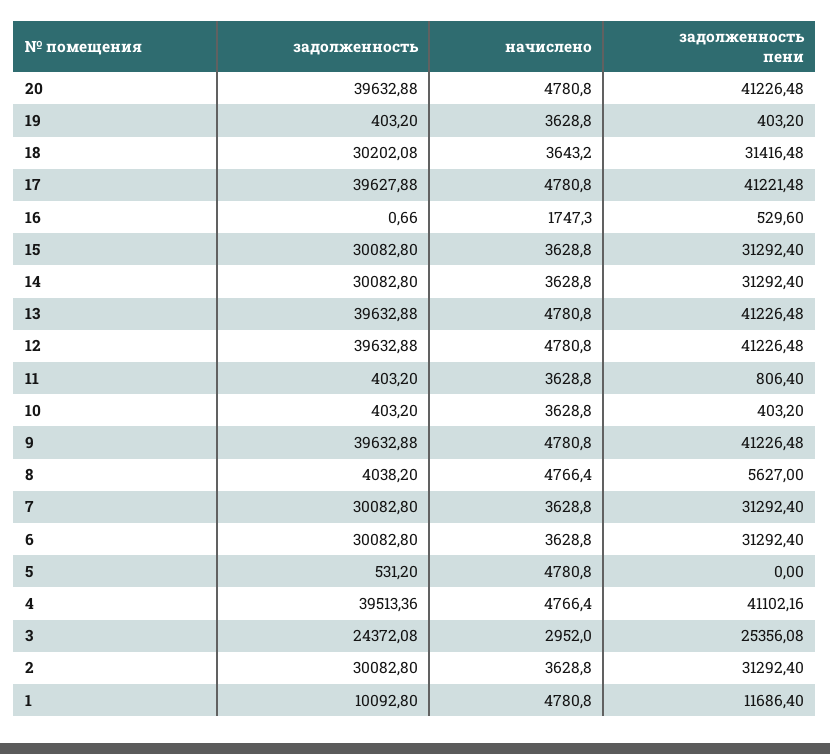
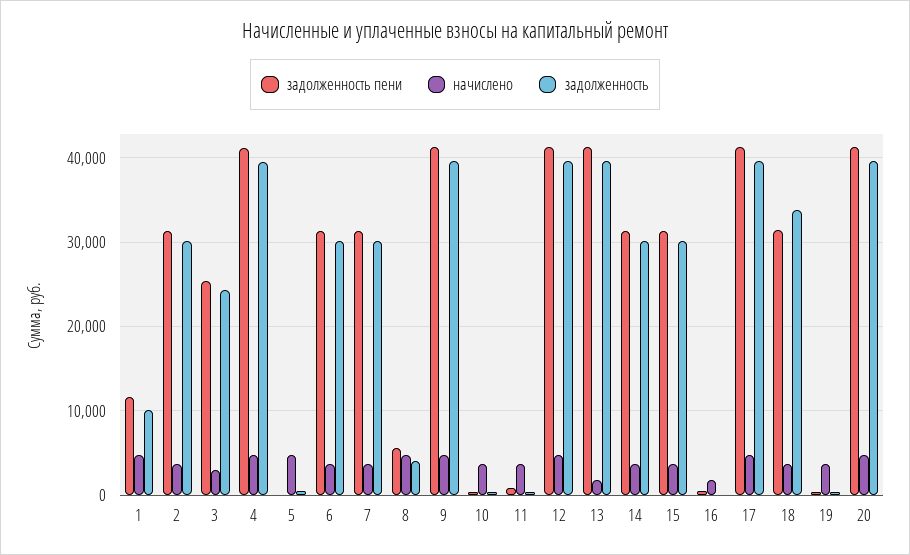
  {
    "задолженность": {
      "20": 39632.88,
      "19": 403.2,
-     "18": 30202.08,
+     "18": 34000,
      "17": 39627.88,
      "16": 0.66,
      "15": 30082.8,
      "14": 30082.8,
      "13": 39632.88,
      "12": 39632.88,
      "11": 403.2,
      "10": 403.2,
      "9": 39632.88,
      "8": 4038.2,
      "7": 30082.8,
      "6": 30082.8,
      "5": 531.2,
      "4": 39513.36,
      "3": 24372.08,
      "2": 30082.8,
      "1": 10092.8
    },
    "начислено": {
      "20": 4780.8,
      "19": 3628.8,
      "18": 3643.2,
      "17": 4780.8,
      "16": 1747.3,
      "15": 3628.8,
      "14": 3628.8,
-     "13": 4780.8,
+     "13": 2000,
      "12": 4780.8,
      "11": 3628.8,
      "10": 3628.8,
      "9": 4780.8,
      "8": 4766.4,
      "7": 3628.8,
      "6": 3628.8,
      "5": 4780.8,
      "4": 4766.4,
      "3": 2952,
      "2": 3628.8,
      "1": 4780.8
    },
    "задолженность пени": {
      "20": 41226.48,
      "19": 403.2,
      "18": 31416.48,
      "17": 41221.48,
      "16": 529.6,
      "15": 31292.4,
      "14": 31292.4,
      "13": 41226.48,
      "12": 41226.48,
      "11": 806.4,
      "10": 403.2,
      "9": 41226.48,
      "8": 5627,
      "7": 31292.4,
      "6": 31292.4,
      "5": 0,
      "4": 41102.16,
      "3": 25356.08,
      "2": 31292.4,
      "1": 11686.4
    }
  }

